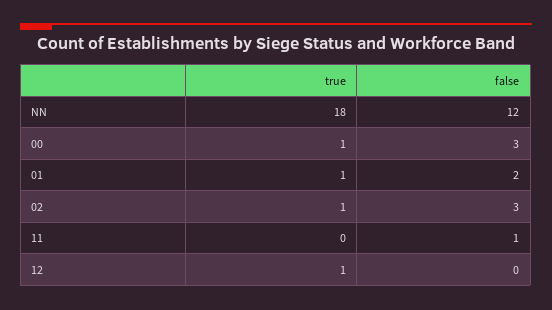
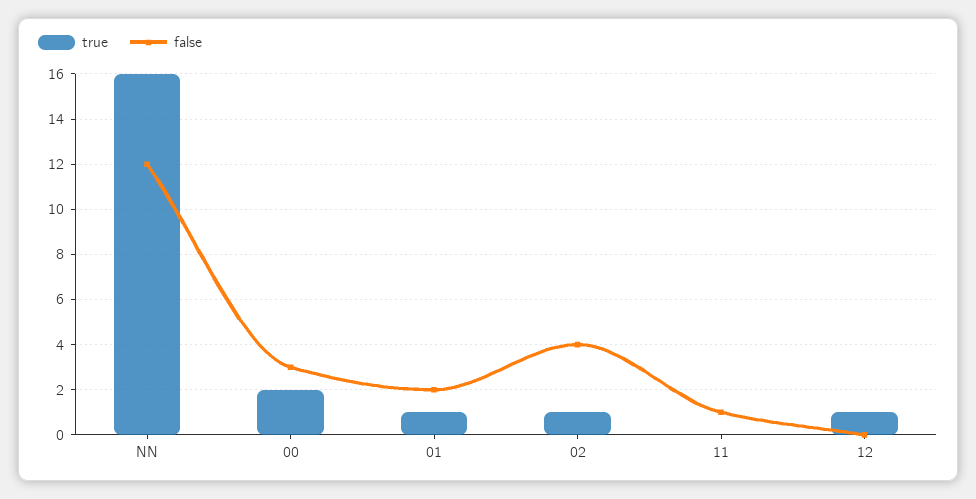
  {
    "true": {
-     "NN": 18,
+     "NN": 16,
-     "00": 1,
+     "00": 2,
      "01": 1,
      "02": 1,
      "11": 0,
      "12": 1
    },
    "false": {
      "NN": 12,
      "00": 3,
      "01": 2,
-     "02": 3,
+     "02": 4,
      "11": 1,
      "12": 0
    }
  }

